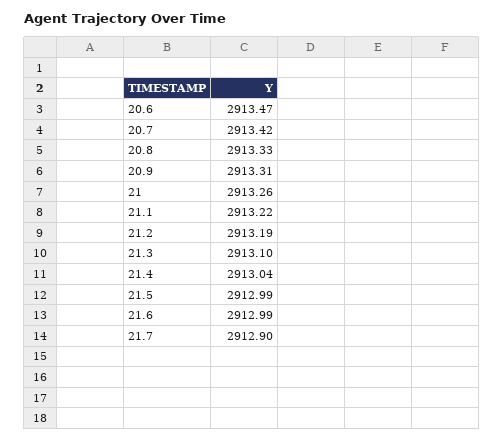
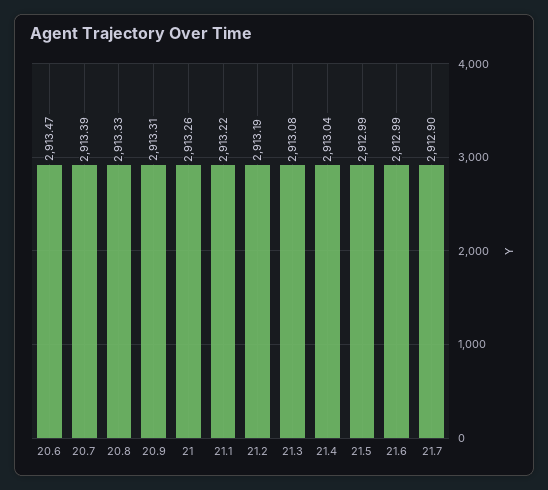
  {
    "20.6": 2913.47,
-   "20.7": 2913.42,
+   "20.7": 2913.39,
    "20.8": 2913.33,
    "20.9": 2913.31,
    "21": 2913.26,
    "21.1": 2913.22,
    "21.2": 2913.19,
-   "21.3": 2913.1,
+   "21.3": 2913.08,
    "21.4": 2913.04,
    "21.5": 2912.99,
    "21.6": 2912.99,
    "21.7": 2912.9
  }

